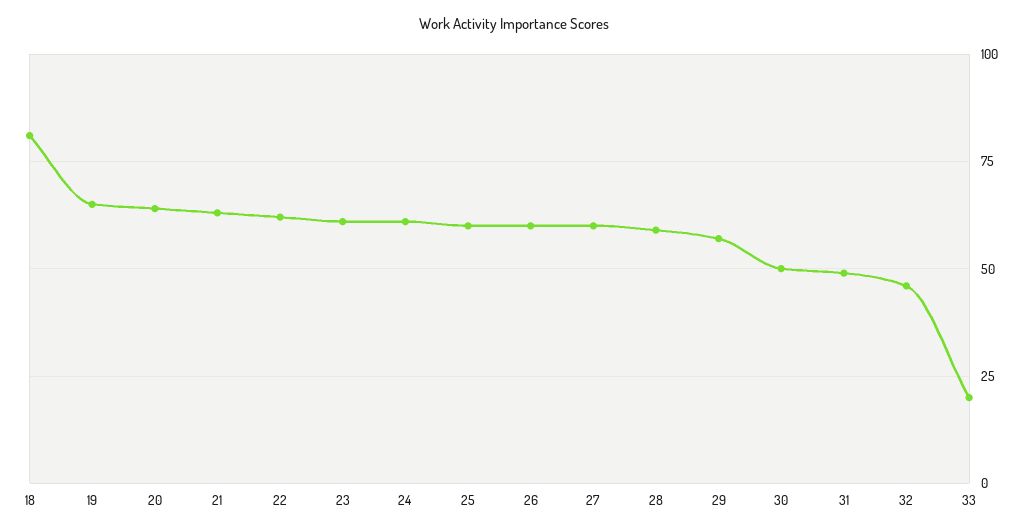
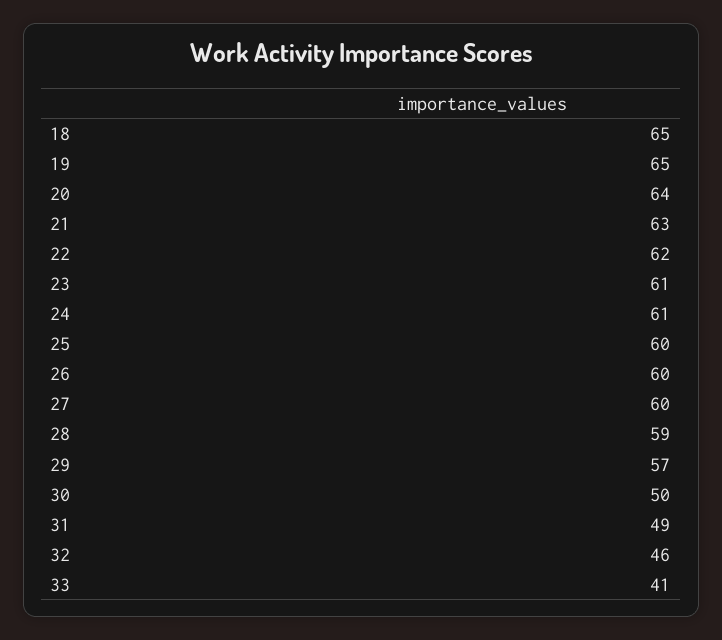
  {
-   "18": 80,
+   "18": 65,
    "19": 65,
    "20": 64,
    "21": 63,
    "22": 62,
    "23": 61,
    "24": 61,
    "25": 60,
    "26": 60,
    "27": 60,
    "28": 59,
    "29": 57,
    "30": 50,
    "31": 49,
    "32": 46,
-   "33": 20
+   "33": 41
  }

